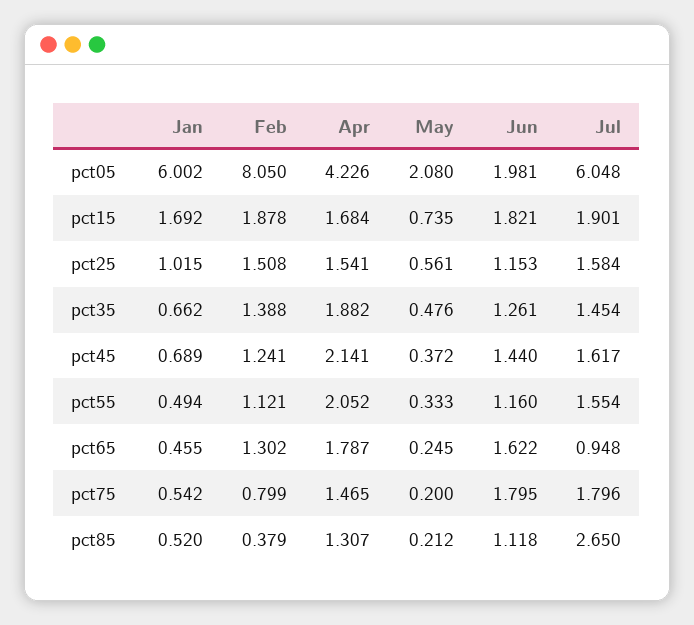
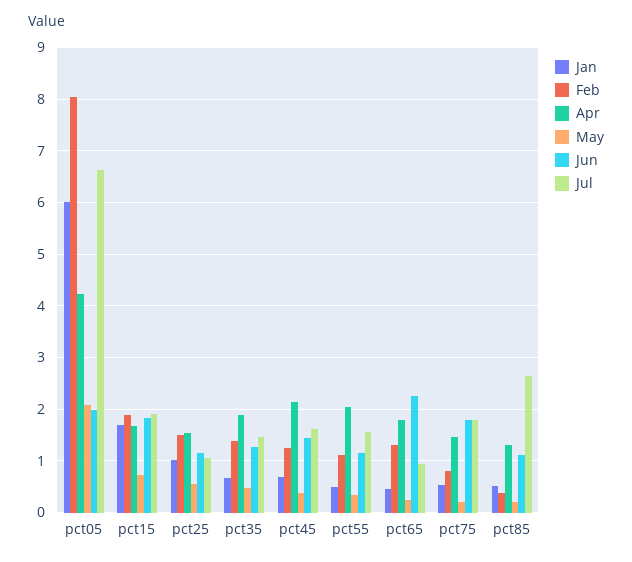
  {
    "Jan": {
      "pct05": 6.002,
      "pct15": 1.692,
      "pct25": 1.015,
      "pct35": 0.662,
      "pct45": 0.689,
      "pct55": 0.494,
      "pct65": 0.455,
      "pct75": 0.542,
      "pct85": 0.52
    },
    "Feb": {
      "pct05": 8.05,
      "pct15": 1.878,
      "pct25": 1.508,
      "pct35": 1.388,
      "pct45": 1.241,
      "pct55": 1.121,
      "pct65": 1.302,
      "pct75": 0.799,
      "pct85": 0.379
    },
    "Apr": {
      "pct05": 4.226,
      "pct15": 1.684,
      "pct25": 1.541,
      "pct35": 1.882,
      "pct45": 2.141,
      "pct55": 2.052,
      "pct65": 1.787,
      "pct75": 1.465,
      "pct85": 1.307
    },
    "May": {
      "pct05": 2.08,
      "pct15": 0.735,
      "pct25": 0.561,
      "pct35": 0.476,
      "pct45": 0.372,
      "pct55": 0.333,
      "pct65": 0.245,
      "pct75": 0.2,
      "pct85": 0.212
    },
    "Jun": {
      "pct05": 1.981,
      "pct15": 1.821,
      "pct25": 1.153,
      "pct35": 1.261,
      "pct45": 1.44,
      "pct55": 1.16,
-     "pct65": 1.622,
+     "pct65": 2.2,
      "pct75": 1.795,
      "pct85": 1.118
    },
    "Jul": {
-     "pct05": 6.048,
+     "pct05": 6.6,
      "pct15": 1.901,
-     "pct25": 1.584,
+     "pct25": 1,
      "pct35": 1.454,
      "pct45": 1.617,
      "pct55": 1.554,
      "pct65": 0.948,
      "pct75": 1.796,
      "pct85": 2.65
    }
  }

